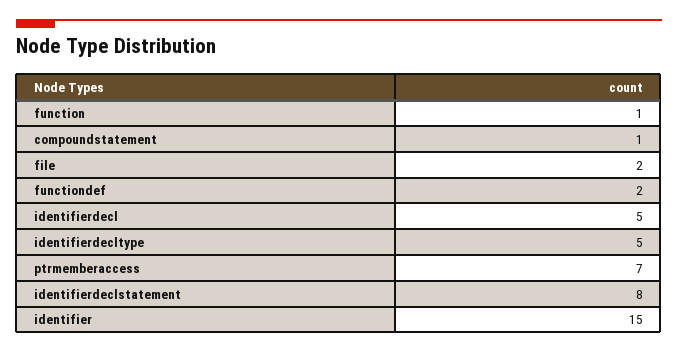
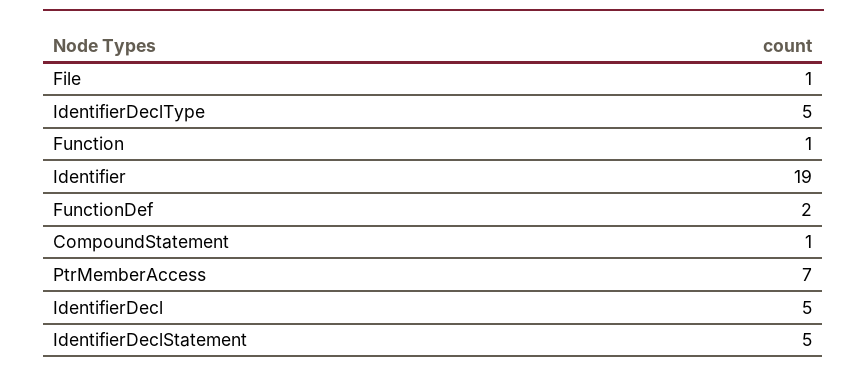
  {
    "function": 1,
    "compoundstatement": 1,
-   "file": 2,
+   "file": 1,
    "functiondef": 2,
    "identifierdecl": 5,
    "identifierdecltype": 5,
    "ptrmemberaccess": 7,
-   "identifierdeclstatement": 8,
+   "identifierdeclstatement": 5,
-   "identifier": 15
+   "identifier": 19
  }

